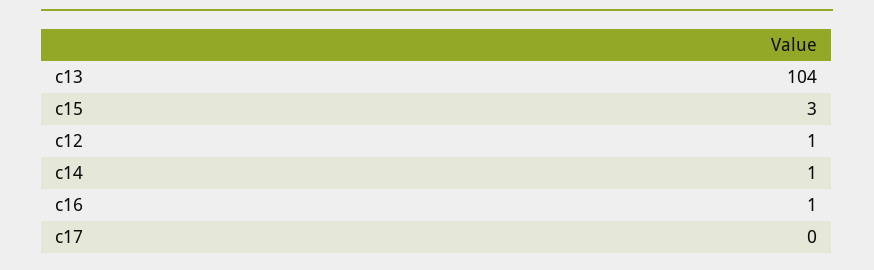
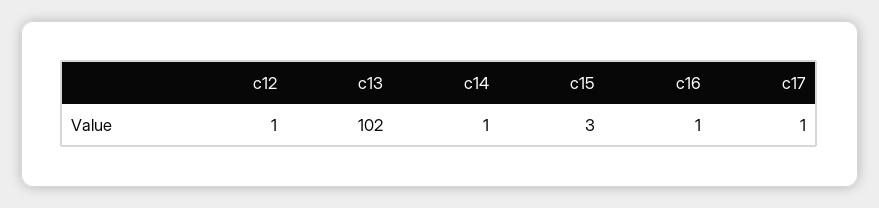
  {
-   "c13": 104,
+   "c13": 102,
    "c15": 3,
    "c12": 1,
    "c14": 1,
    "c16": 1,
-   "c17": 0
+   "c17": 1
  }

